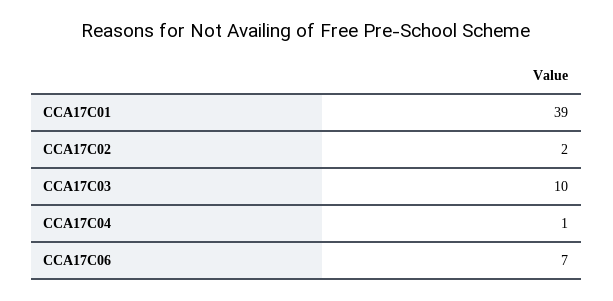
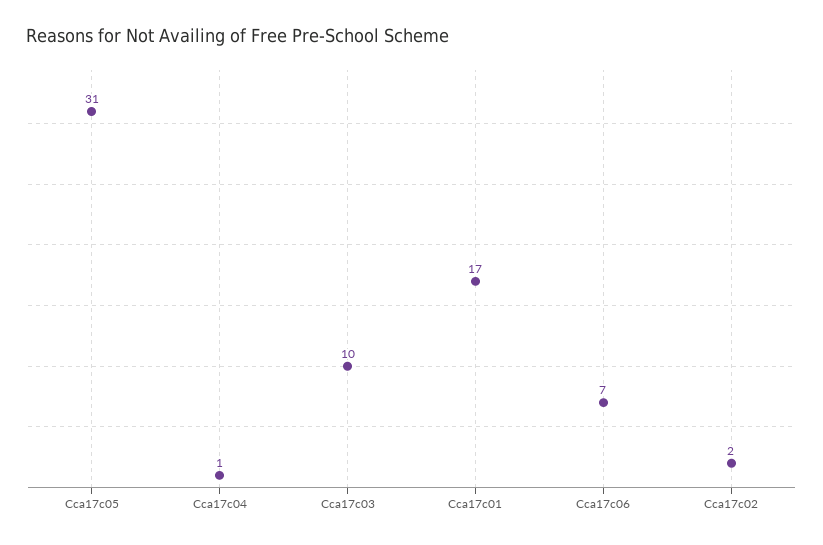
  {
-   "CCA17C01": 39,
+   "CCA17C01": 17,
    "CCA17C02": 2,
    "CCA17C03": 10,
    "CCA17C04": 1,
-   "CCA17C06": 7
+   "CCA17C06": 7,
+   "Cca17c05": 31
  }

